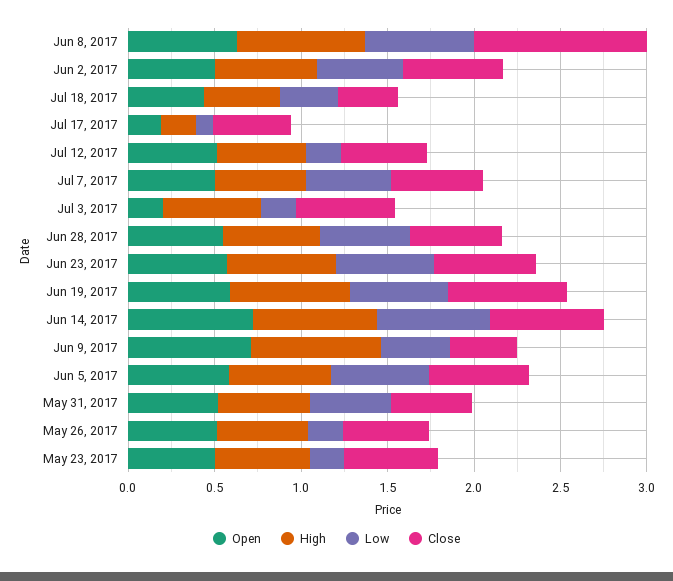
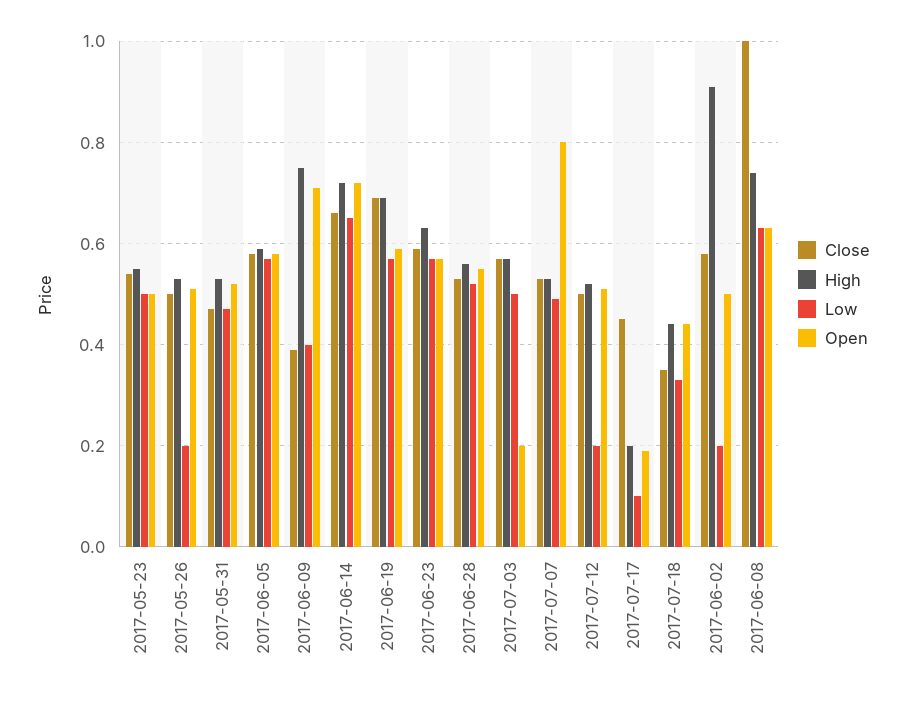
  {
    "Open": {
      "Jun 8, 2017": 0.65,
      "Jun 2, 2017": 0.5,
      "Jul 18, 2017": 0.45,
      "Jul 17, 2017": 0.2,
      "Jul 12, 2017": 0.5,
-     "Jul 7, 2017": 0.5,
+     "Jul 7, 2017": 0.8,
      "Jul 3, 2017": 0.2,
      "Jun 28, 2017": 0.55,
      "Jun 23, 2017": 0.55,
      "Jun 19, 2017": 0.6,
      "Jun 14, 2017": 0.7,
      "Jun 9, 2017": 0.7,
      "Jun 5, 2017": 0.6,
      "May 31, 2017": 0.5,
      "May 26, 2017": 0.5,
      "May 23, 2017": 0.5
    },
    "High": {
      "Jun 8, 2017": 0.75,
-     "Jun 2, 2017": 0.6,
+     "Jun 2, 2017": 0.9,
      "Jul 18, 2017": 0.45,
      "Jul 17, 2017": 0.2,
      "Jul 12, 2017": 0.5,
      "Jul 7, 2017": 0.55,
      "Jul 3, 2017": 0.55,
      "Jun 28, 2017": 0.55,
      "Jun 23, 2017": 0.65,
      "Jun 19, 2017": 0.7,
      "Jun 14, 2017": 0.7,
      "Jun 9, 2017": 0.75,
      "Jun 5, 2017": 0.6,
      "May 31, 2017": 0.55,
      "May 26, 2017": 0.55,
      "May 23, 2017": 0.55
    },
    "Low": {
      "Jun 8, 2017": 0.65,
-     "Jun 2, 2017": 0.5,
+     "Jun 2, 2017": 0.2,
      "Jul 18, 2017": 0.35,
      "Jul 17, 2017": 0.1,
      "Jul 12, 2017": 0.2,
      "Jul 7, 2017": 0.5,
-     "Jul 3, 2017": 0.2,
+     "Jul 3, 2017": 0.5,
      "Jun 28, 2017": 0.5,
      "Jun 23, 2017": 0.55,
      "Jun 19, 2017": 0.55,
      "Jun 14, 2017": 0.65,
      "Jun 9, 2017": 0.4,
      "Jun 5, 2017": 0.55,
      "May 31, 2017": 0.45,
      "May 26, 2017": 0.2,
-     "May 23, 2017": 0.2
+     "May 23, 2017": 0.5
    },
    "Close": {
      "Jun 8, 2017": 1,
      "Jun 2, 2017": 0.6,
      "Jul 18, 2017": 0.35,
      "Jul 17, 2017": 0.45,
      "Jul 12, 2017": 0.5,
      "Jul 7, 2017": 0.55,
      "Jul 3, 2017": 0.55,
      "Jun 28, 2017": 0.55,
      "Jun 23, 2017": 0.6,
      "Jun 19, 2017": 0.7,
      "Jun 14, 2017": 0.65,
      "Jun 9, 2017": 0.4,
      "Jun 5, 2017": 0.6,
      "May 31, 2017": 0.45,
      "May 26, 2017": 0.5,
      "May 23, 2017": 0.55
    }
  }

